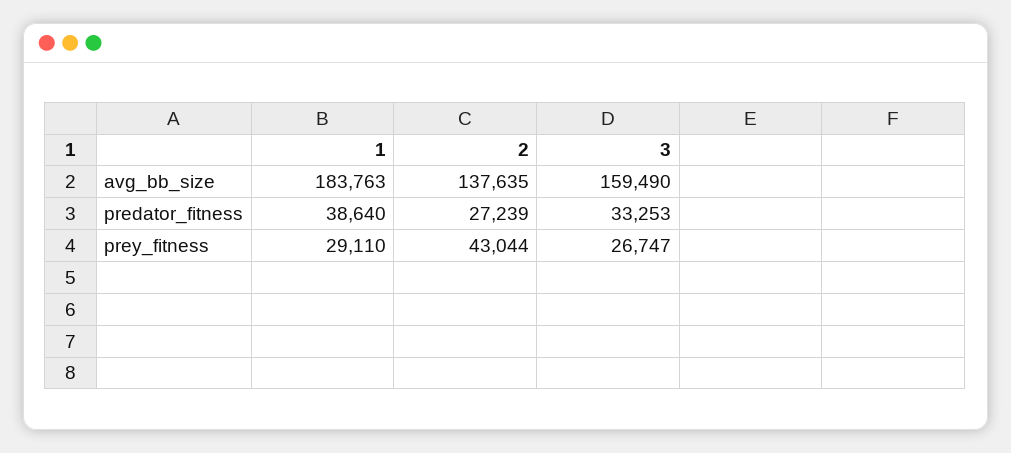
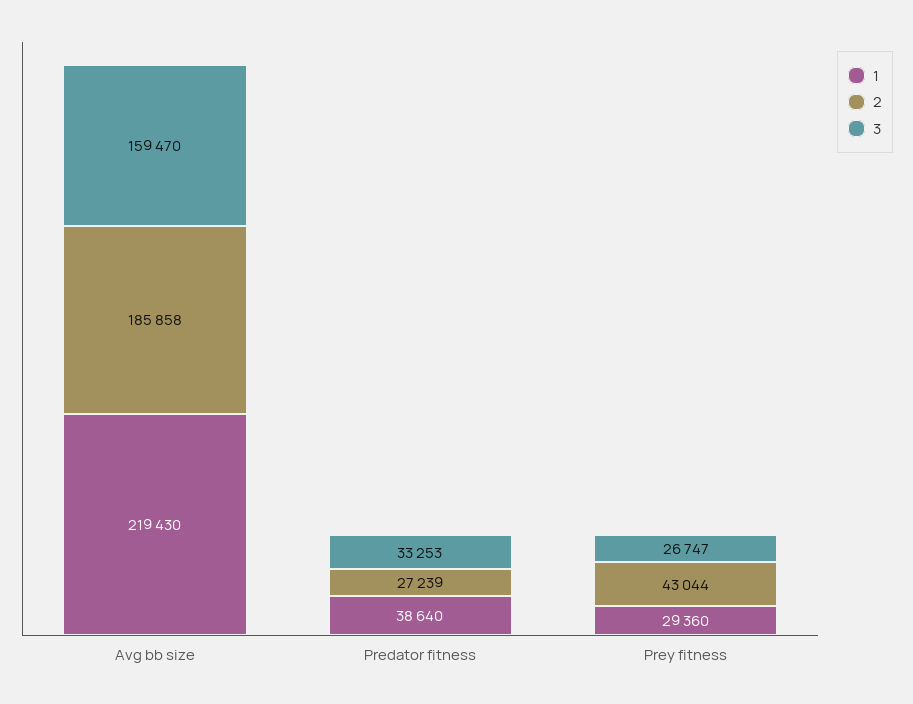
  {
    "1": {
-     "avg_bb_size": 183763,
+     "avg_bb_size": 219430,
      "predator_fitness": 38640,
-     "prey_fitness": 29110
+     "prey_fitness": 29360
    },
    "2": {
-     "avg_bb_size": 137635,
+     "avg_bb_size": 185858,
      "predator_fitness": 27239,
      "prey_fitness": 43044
    },
    "3": {
-     "avg_bb_size": 159490,
+     "avg_bb_size": 159470,
      "predator_fitness": 33253,
      "prey_fitness": 26747
    }
  }

